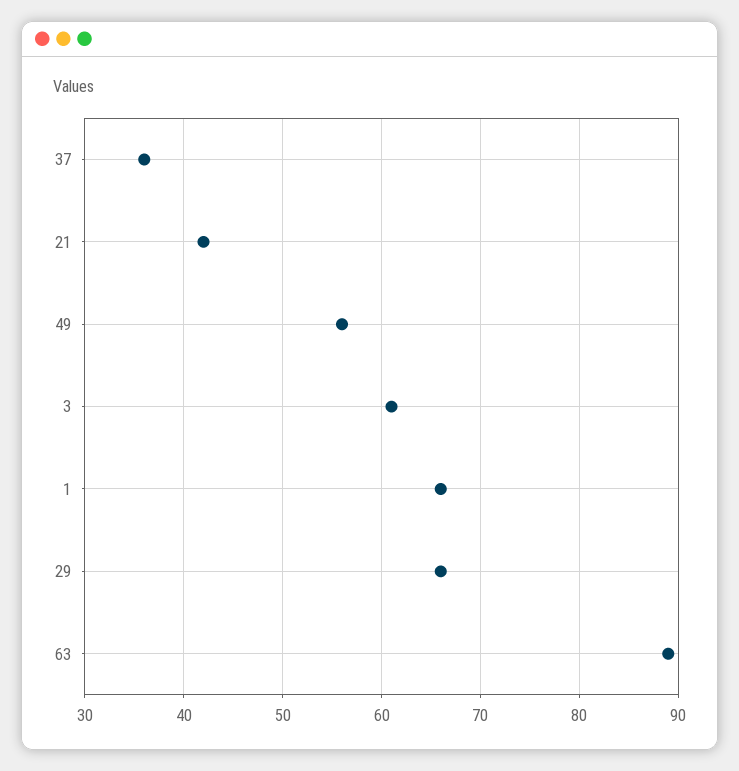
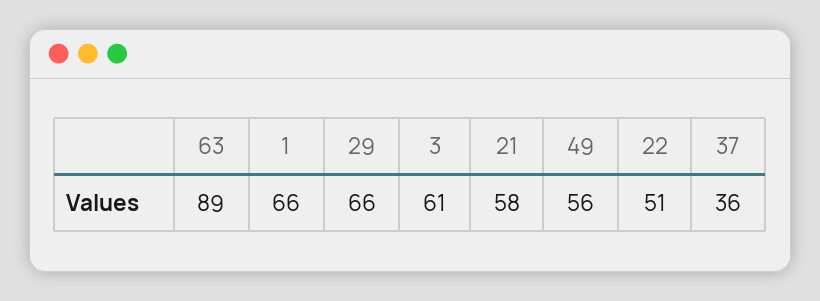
  {
    "37": 36,
-   "21": 42,
+   "21": 58,
    "49": 56,
    "3": 61,
    "1": 66,
    "29": 66,
-   "63": 89
+   "63": 89,
+   "22": 51
  }

